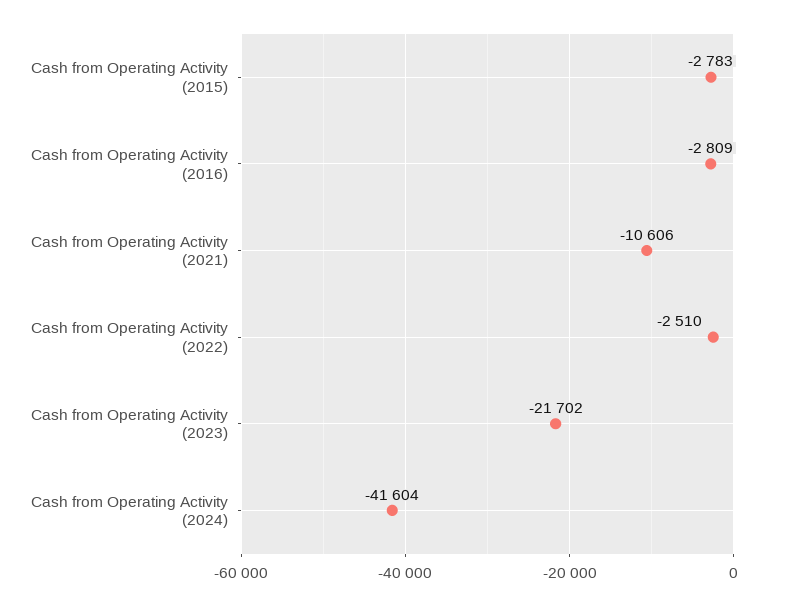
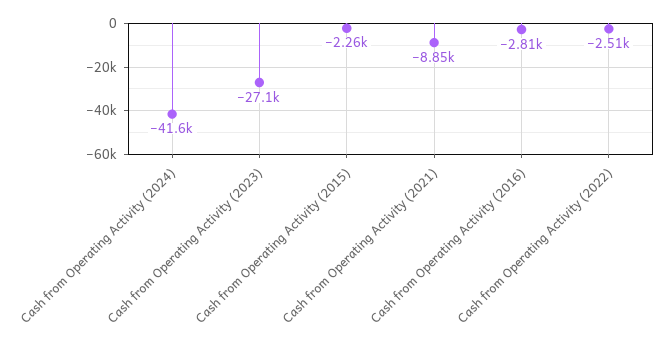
  {
-   "Cash from Operating Activity (2015)": -2783,
+   "Cash from Operating Activity (2015)": -2260,
    "Cash from Operating Activity (2016)": -2809,
-   "Cash from Operating Activity (2021)": -10606,
+   "Cash from Operating Activity (2021)": -8850,
    "Cash from Operating Activity (2022)": -2510,
-   "Cash from Operating Activity (2023)": -21702,
+   "Cash from Operating Activity (2023)": -27100,
    "Cash from Operating Activity (2024)": -41604
  }

